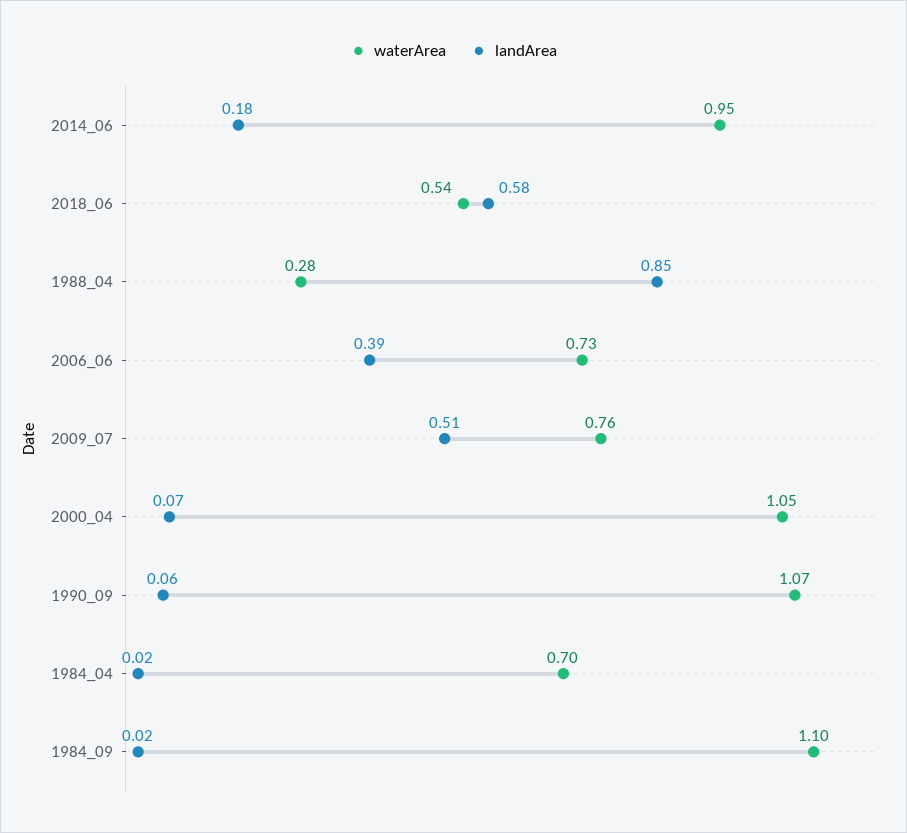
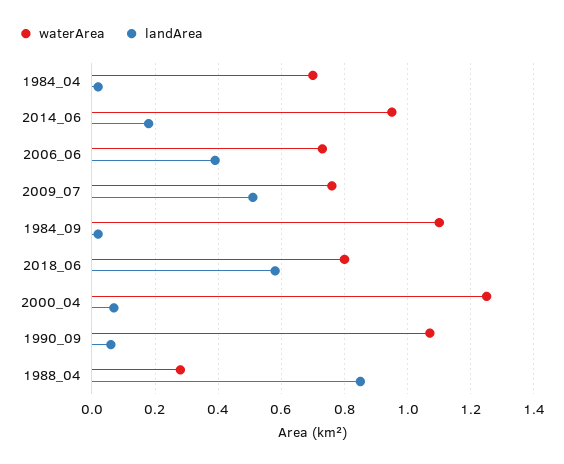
  {
    "waterArea": {
      "2014_06": 0.95,
-     "2018_06": 0.54,
+     "2018_06": 0.8,
      "1988_04": 0.28,
      "2006_06": 0.73,
      "2009_07": 0.76,
-     "2000_04": 1.05,
+     "2000_04": 1.25,
      "1990_09": 1.07,
      "1984_04": 0.7,
      "1984_09": 1.1
    },
    "landArea": {
      "2014_06": 0.18,
      "2018_06": 0.58,
      "1988_04": 0.85,
      "2006_06": 0.39,
      "2009_07": 0.51,
      "2000_04": 0.07,
      "1990_09": 0.06,
      "1984_04": 0.02,
      "1984_09": 0.02
    }
  }

